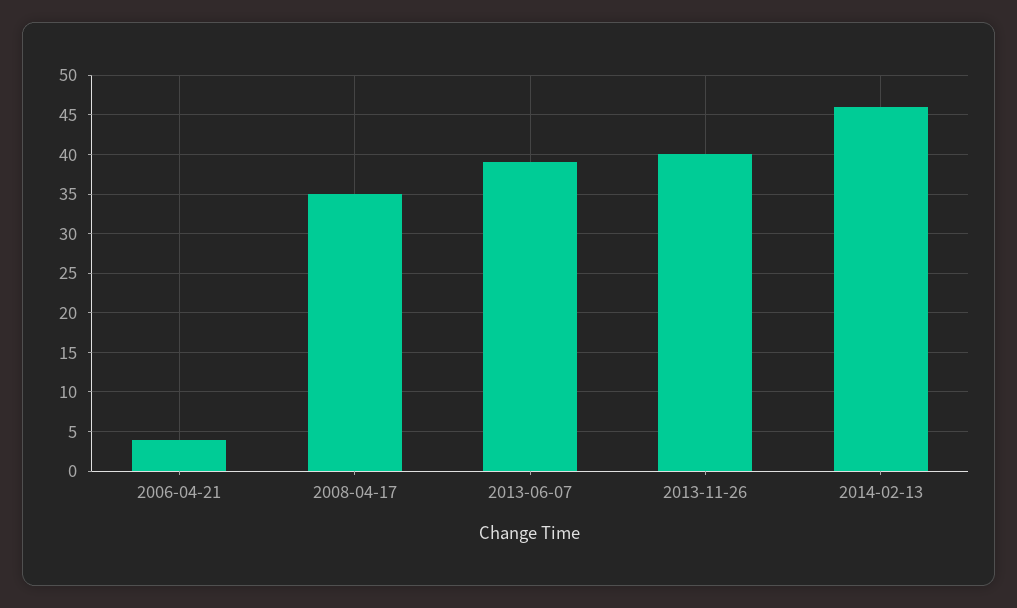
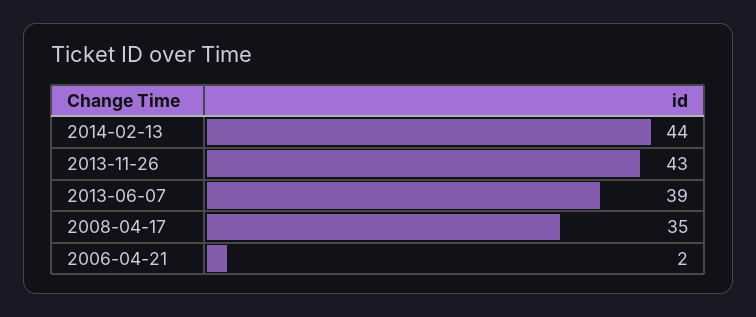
  {
-   "2006-04-21": 4,
+   "2006-04-21": 2,
    "2008-04-17": 35,
    "2013-06-07": 39,
-   "2013-11-26": 40,
+   "2013-11-26": 43,
-   "2014-02-13": 46
+   "2014-02-13": 44
  }

